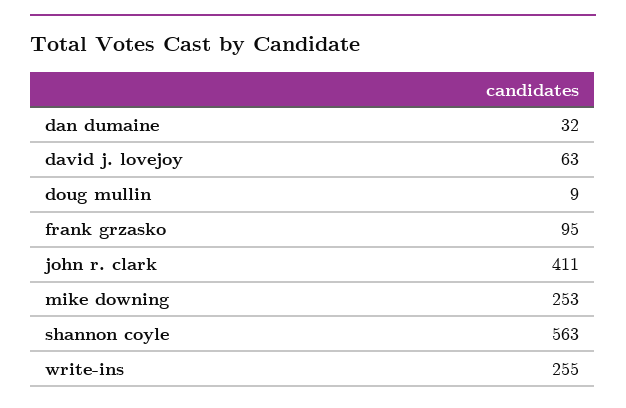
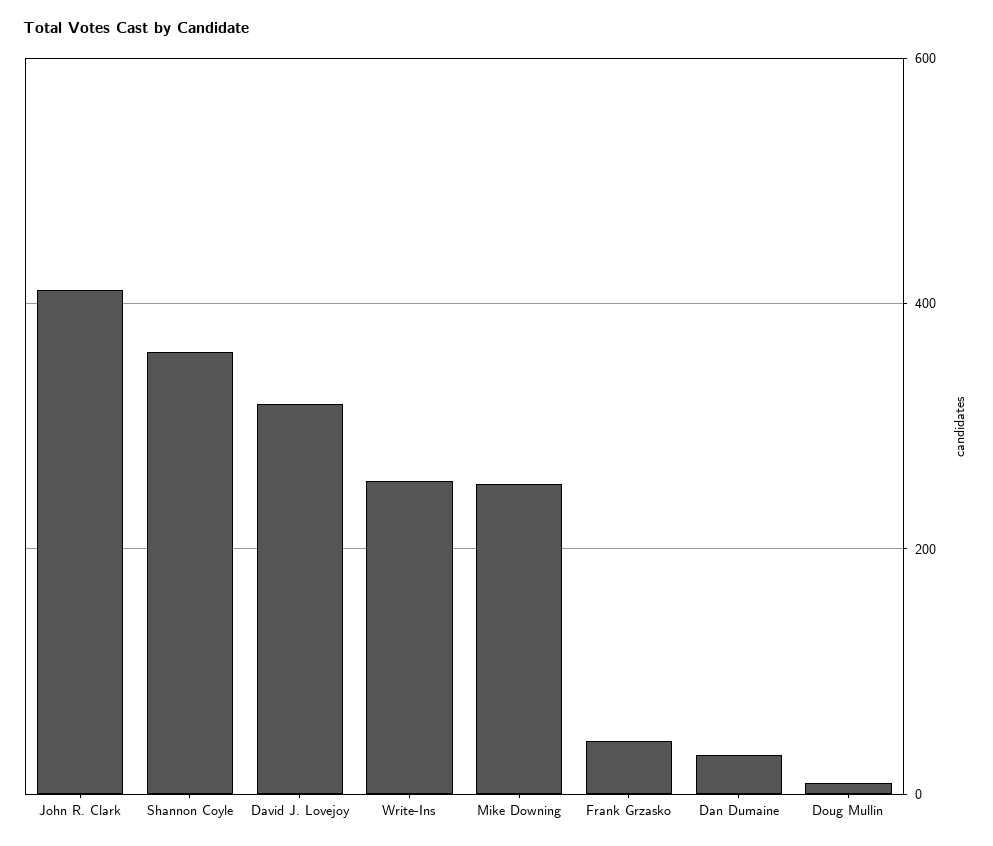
  {
    "dan dumaine": 32,
-   "david j. lovejoy": 63,
+   "david j. lovejoy": 320,
    "doug mullin": 9,
-   "frank grzasko": 95,
+   "frank grzasko": 40,
    "john r. clark": 411,
    "mike downing": 253,
-   "shannon coyle": 563,
+   "shannon coyle": 360,
    "write-ins": 255
  }

